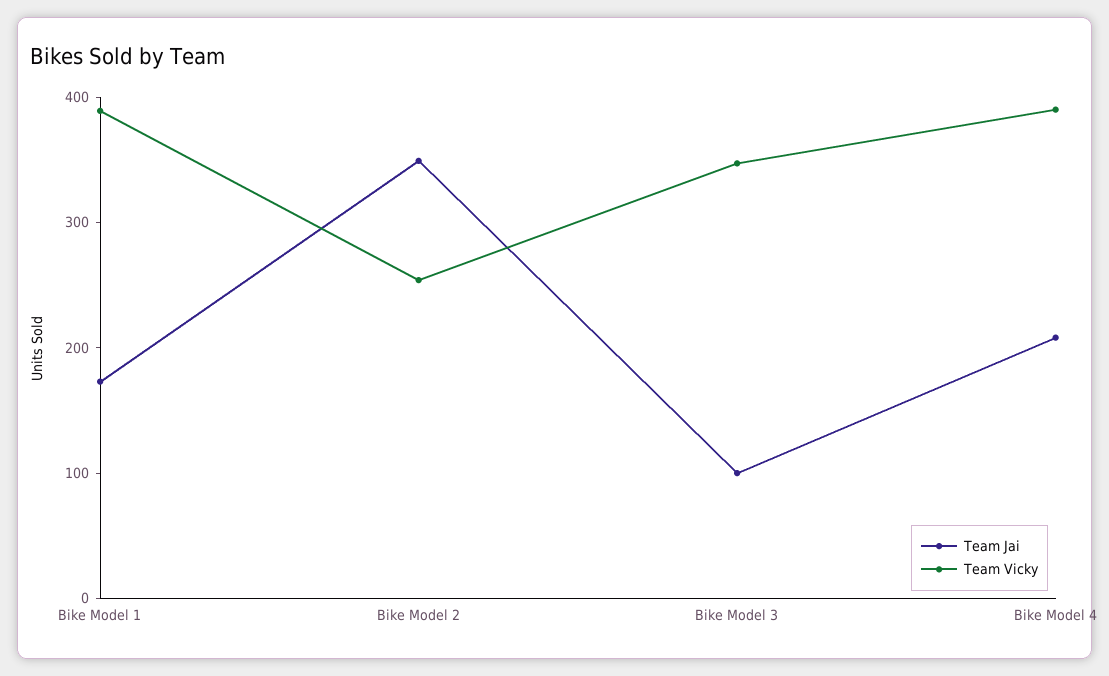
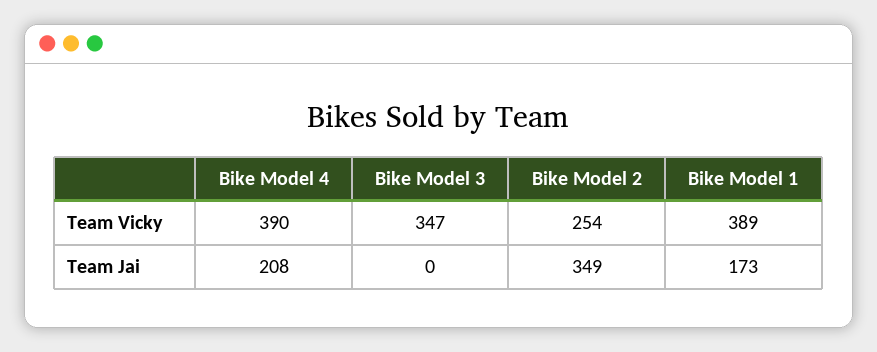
  {
    "Team Jai": {
      "Bike Model 1": 173,
      "Bike Model 2": 349,
-     "Bike Model 3": 100,
+     "Bike Model 3": 0,
      "Bike Model 4": 208
    },
    "Team Vicky": {
      "Bike Model 1": 389,
      "Bike Model 2": 254,
      "Bike Model 3": 347,
      "Bike Model 4": 390
    }
  }

